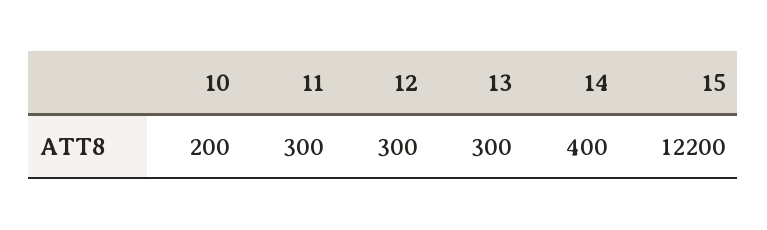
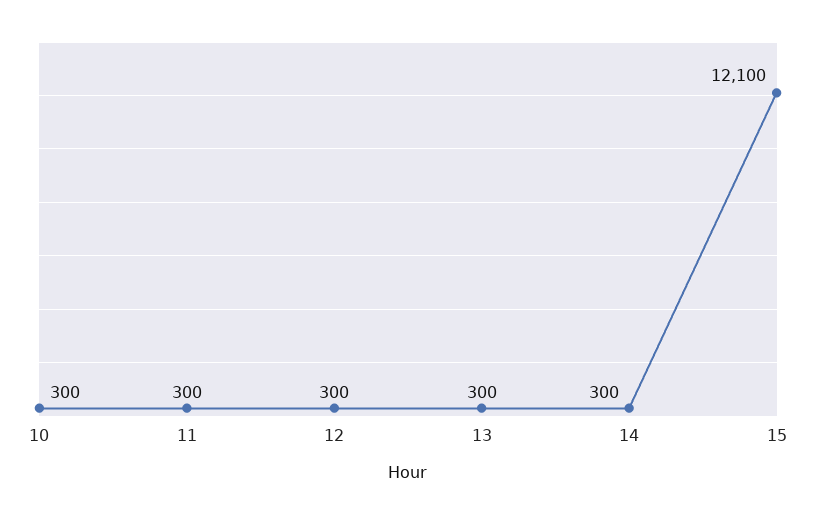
  {
-   "10": 200,
+   "10": 300,
    "11": 300,
    "12": 300,
    "13": 300,
-   "14": 400,
+   "14": 300,
-   "15": 12200
+   "15": 12100
  }

